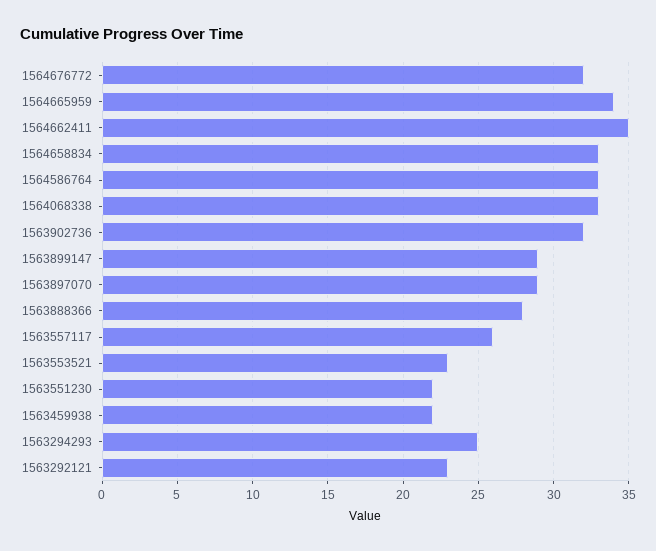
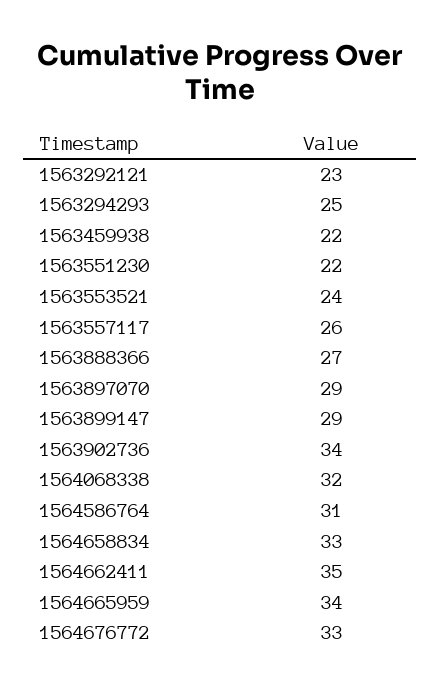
  {
-   "1564676772": 32,
+   "1564676772": 33,
    "1564665959": 34,
    "1564662411": 35,
    "1564658834": 33,
-   "1564586764": 33,
+   "1564586764": 31,
-   "1564068338": 33,
+   "1564068338": 32,
-   "1563902736": 32,
+   "1563902736": 34,
    "1563899147": 29,
    "1563897070": 29,
-   "1563888366": 28,
+   "1563888366": 27,
    "1563557117": 26,
-   "1563553521": 23,
+   "1563553521": 24,
    "1563551230": 22,
    "1563459938": 22,
    "1563294293": 25,
    "1563292121": 23
  }

